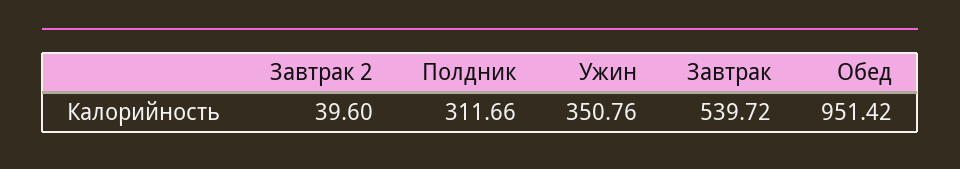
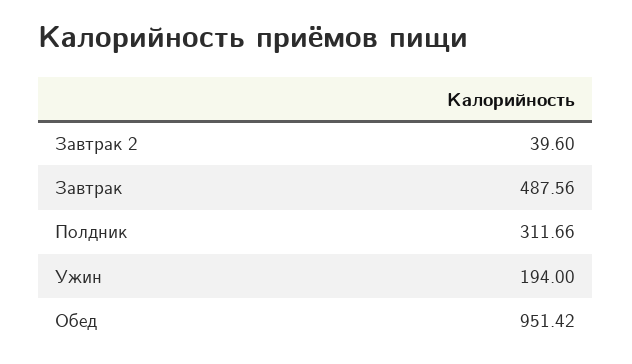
  {
    "Завтрак 2": 39.6,
    "Полдник": 311.66,
-   "Ужин": 350.76,
+   "Ужин": 194,
-   "Завтрак": 539.72,
+   "Завтрак": 487.56,
    "Обед": 951.42
  }

